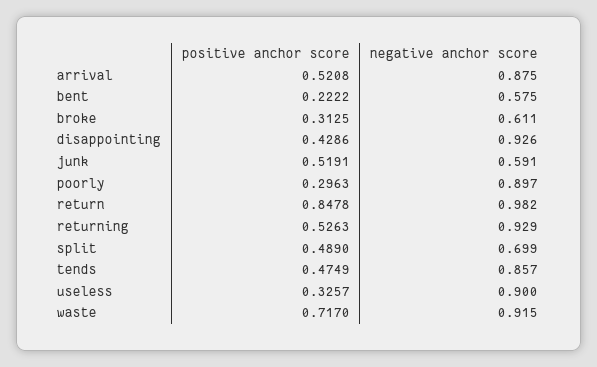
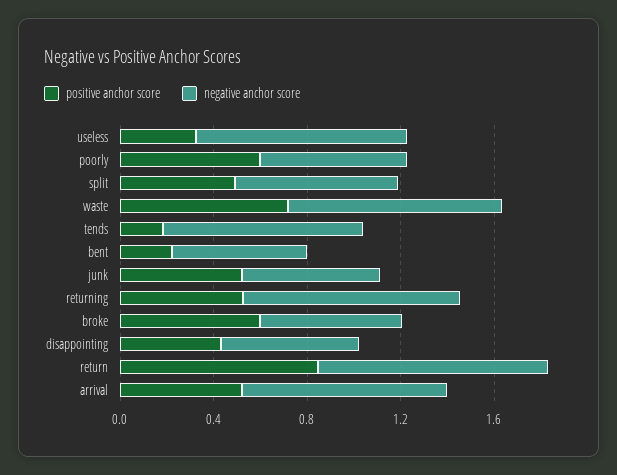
  {
    "positive anchor score": {
      "arrival": 0.5208,
      "bent": 0.2222,
-     "broke": 0.3125,
+     "broke": 0.6,
      "disappointing": 0.4286,
      "junk": 0.5191,
-     "poorly": 0.2963,
+     "poorly": 0.6,
      "return": 0.8478,
      "returning": 0.5263,
      "split": 0.489,
-     "tends": 0.4749,
+     "tends": 0.2,
      "useless": 0.3257,
      "waste": 0.717
    },
    "negative anchor score": {
      "arrival": 0.875,
      "bent": 0.575,
      "broke": 0.611,
-     "disappointing": 0.926,
+     "disappointing": 0.6,
      "junk": 0.591,
-     "poorly": 0.897,
+     "poorly": 0.6,
      "return": 0.982,
      "returning": 0.929,
      "split": 0.699,
      "tends": 0.857,
      "useless": 0.9,
      "waste": 0.915
    }
  }

